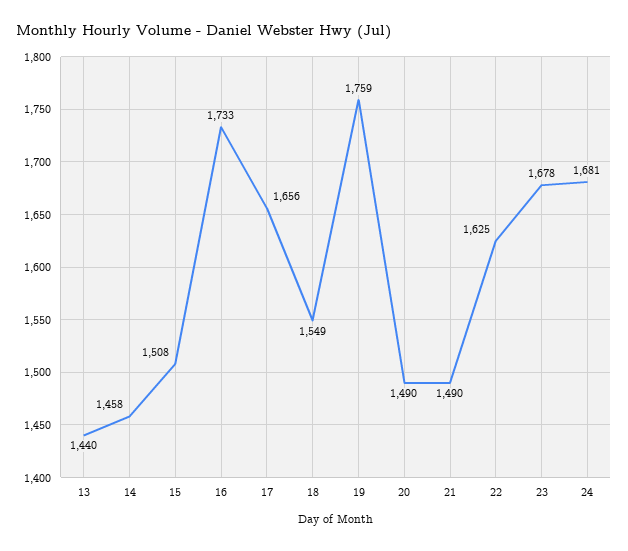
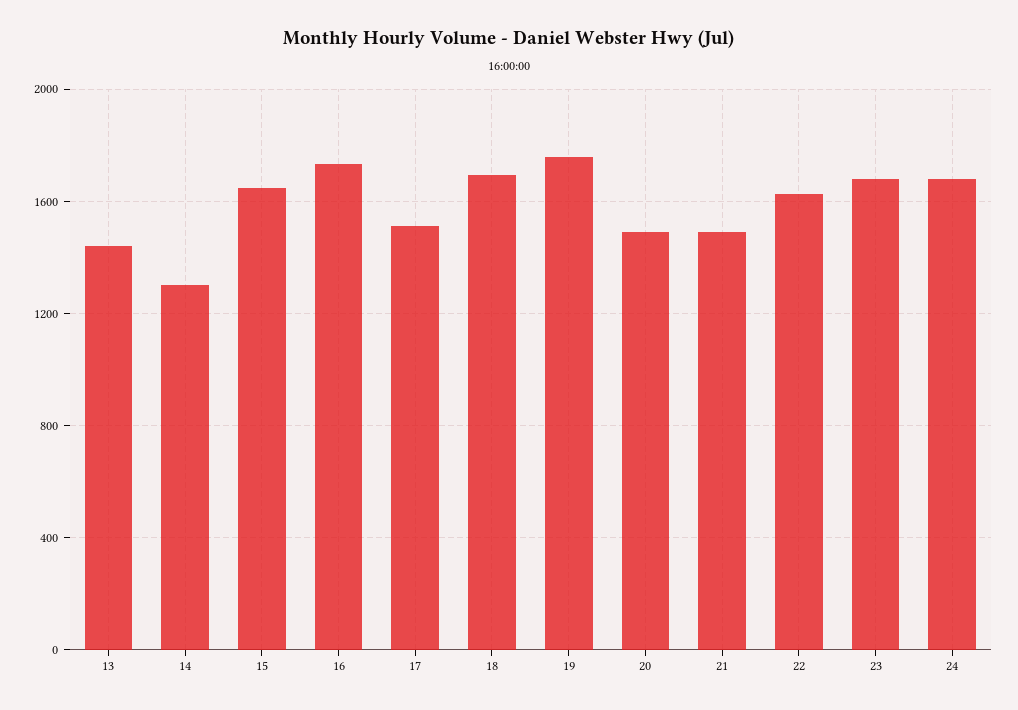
  {
    "13": 1440,
-   "14": 1458,
+   "14": 1300,
-   "15": 1508,
+   "15": 1650,
    "16": 1733,
-   "17": 1656,
+   "17": 1500,
-   "18": 1549,
+   "18": 1700,
    "19": 1759,
    "20": 1490,
    "21": 1490,
    "22": 1625,
    "23": 1678,
    "24": 1681
  }

